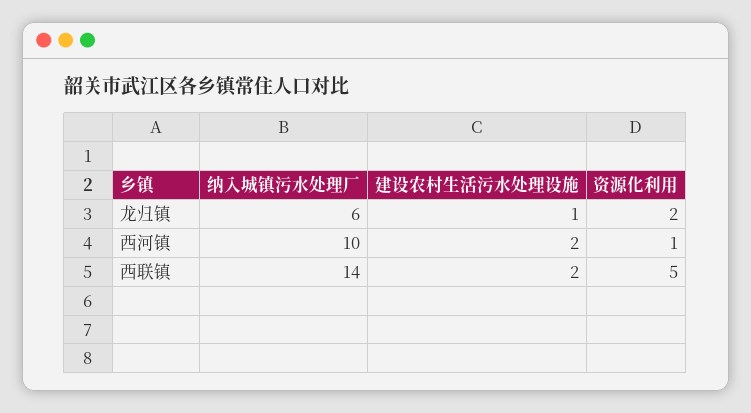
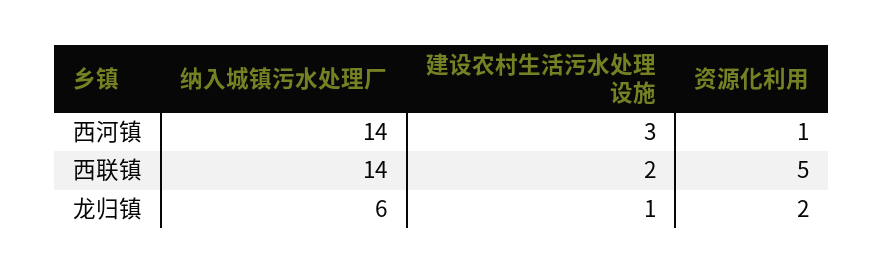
  {
    "纳入城镇污水处理厂": {
      "龙归镇": 6,
-     "西河镇": 10,
+     "西河镇": 14,
      "西联镇": 14
    },
    "建设农村生活污水处理设施": {
      "龙归镇": 1,
-     "西河镇": 2,
+     "西河镇": 3,
      "西联镇": 2
    },
    "资源化利用": {
      "龙归镇": 2,
      "西河镇": 1,
      "西联镇": 5
    }
  }

